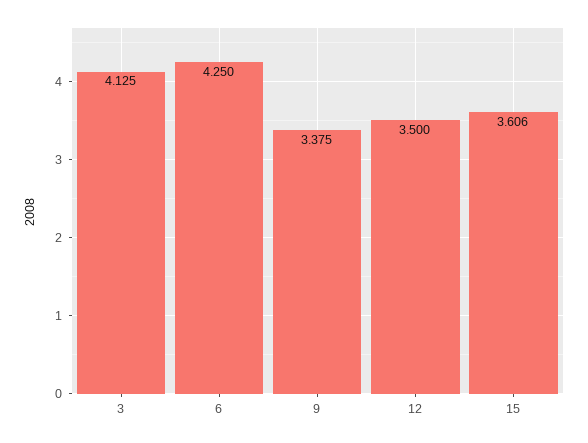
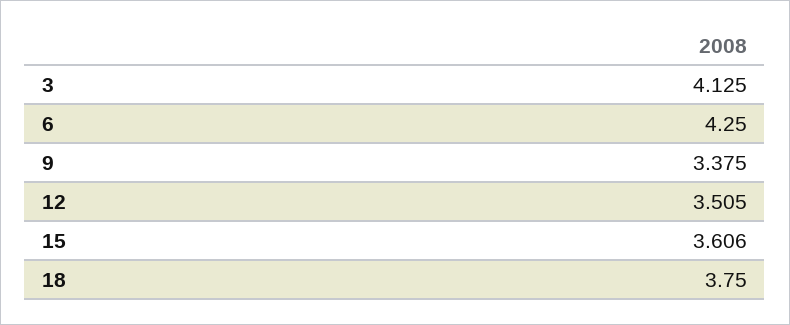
  {
    "3": 4.125,
    "6": 4.25,
    "9": 3.375,
-   "12": 3.5,
+   "12": 3.505,
-   "15": 3.606
+   "15": 3.606,
+   "18": 3.75
  }

